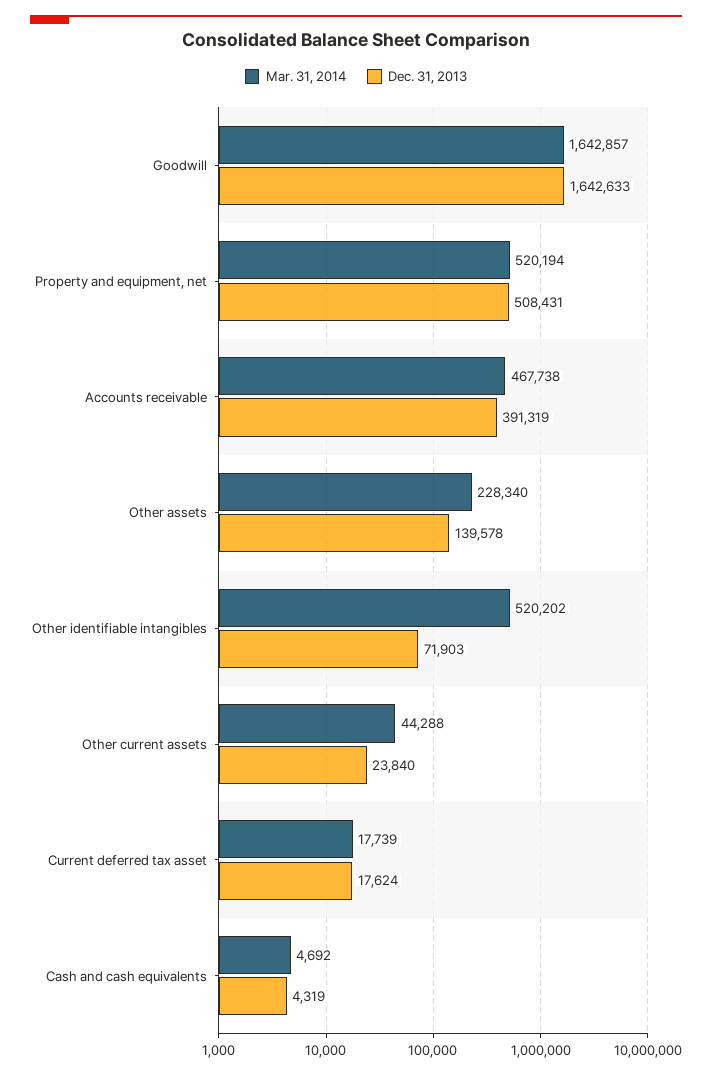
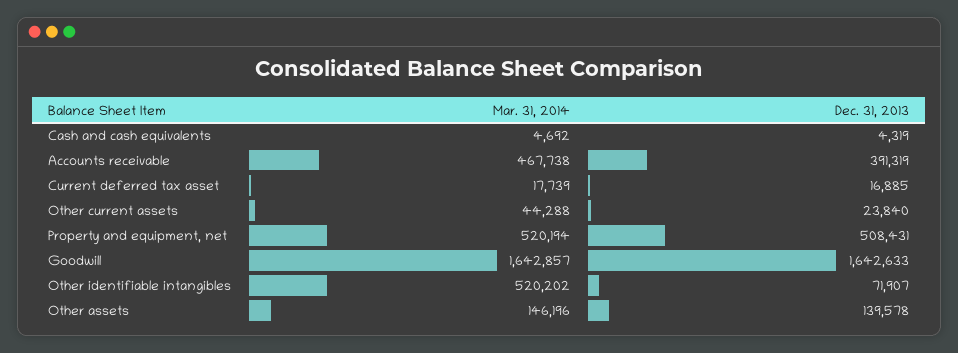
  {
    "Mar. 31, 2014": {
      "Goodwill": 1642857,
      "Property and equipment, net": 520194,
      "Accounts receivable": 467738,
-     "Other assets": 228340,
+     "Other assets": 146196,
      "Other identifiable intangibles": 520202,
      "Other current assets": 44288,
      "Current deferred tax asset": 17739,
      "Cash and cash equivalents": 4692
    },
    "Dec. 31, 2013": {
      "Goodwill": 1642633,
      "Property and equipment, net": 508431,
      "Accounts receivable": 391319,
      "Other assets": 139578,
-     "Other identifiable intangibles": 71903,
+     "Other identifiable intangibles": 71907,
      "Other current assets": 23840,
-     "Current deferred tax asset": 17624,
+     "Current deferred tax asset": 16885,
      "Cash and cash equivalents": 4319
    }
  }

